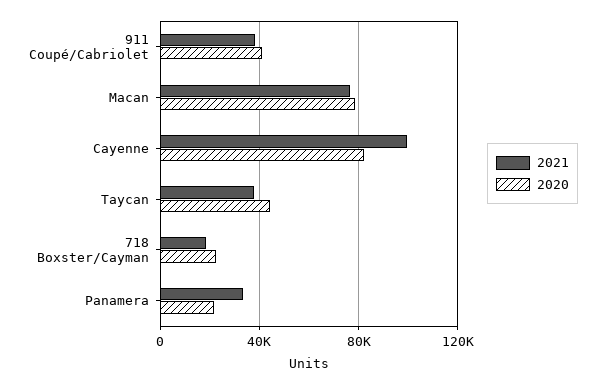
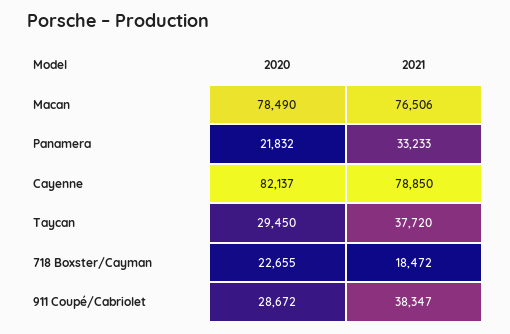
  {
    "2021": {
      "911 Coupé/Cabriolet": 38347,
      "Macan": 76506,
-     "Cayenne": 100000,
+     "Cayenne": 78850,
      "Taycan": 37720,
      "718 Boxster/Cayman": 18472,
      "Panamera": 33233
    },
    "2020": {
-     "911 Coupé/Cabriolet": 40000,
+     "911 Coupé/Cabriolet": 28672,
      "Macan": 78490,
      "Cayenne": 82137,
-     "Taycan": 45000,
+     "Taycan": 29450,
      "718 Boxster/Cayman": 22655,
      "Panamera": 21832
    }
  }

